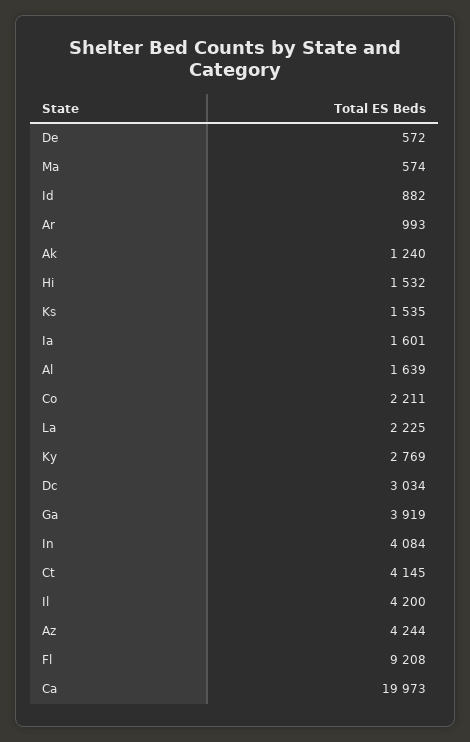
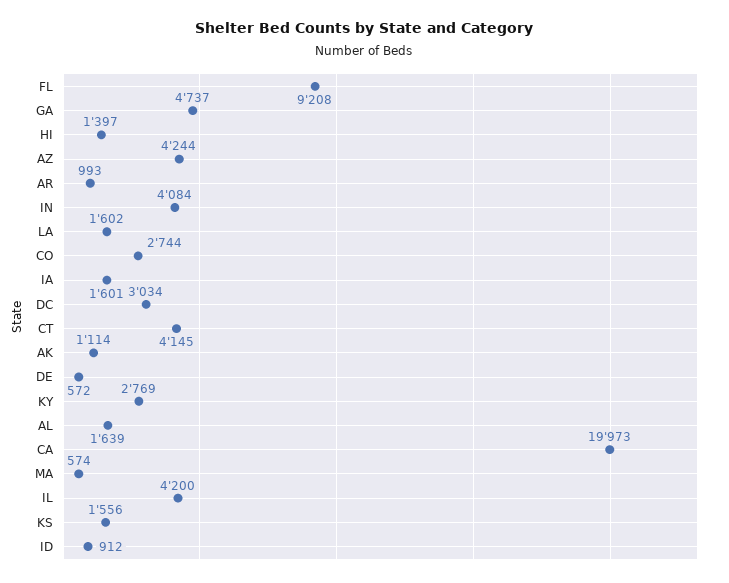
  {
    "De": 572,
    "Ma": 574,
-   "Id": 882,
+   "Id": 912,
    "Ar": 993,
-   "Ak": 1240,
+   "Ak": 1114,
-   "Hi": 1532,
+   "Hi": 1397,
-   "Ks": 1535,
+   "Ks": 1556,
    "Ia": 1601,
    "Al": 1639,
-   "Co": 2211,
+   "Co": 2744,
-   "La": 2225,
+   "La": 1602,
    "Ky": 2769,
    "Dc": 3034,
-   "Ga": 3919,
+   "Ga": 4737,
    "In": 4084,
    "Ct": 4145,
    "Il": 4200,
    "Az": 4244,
    "Fl": 9208,
    "Ca": 19973
  }

